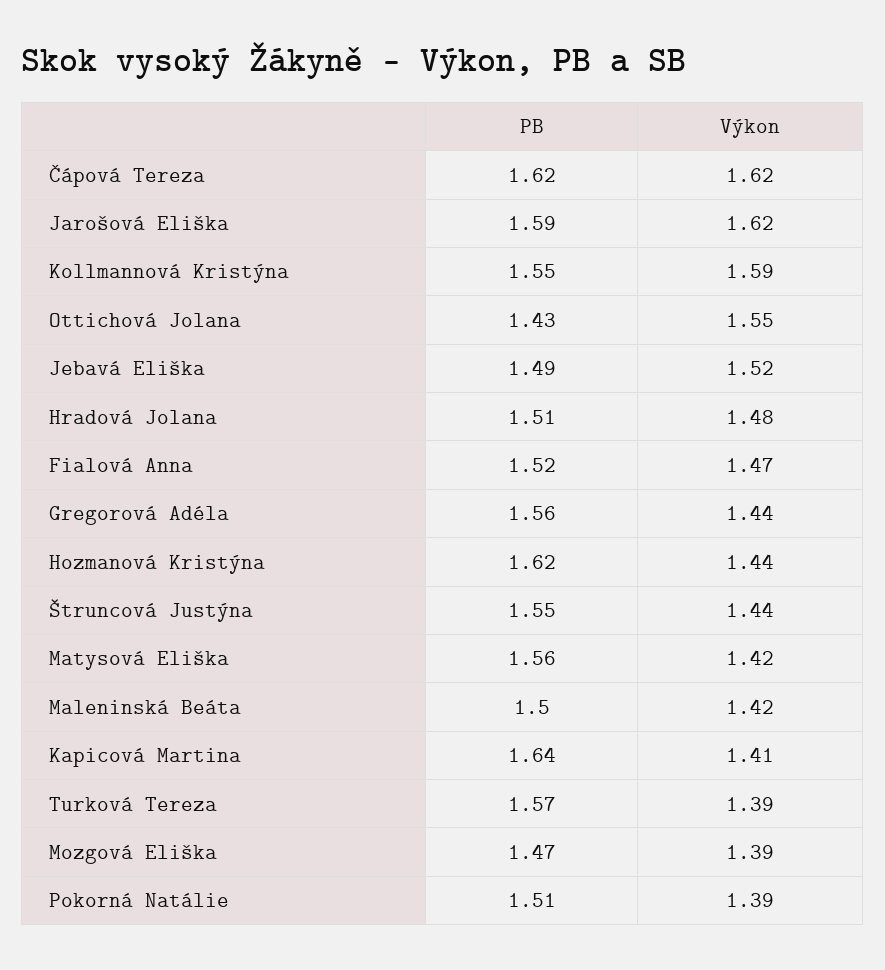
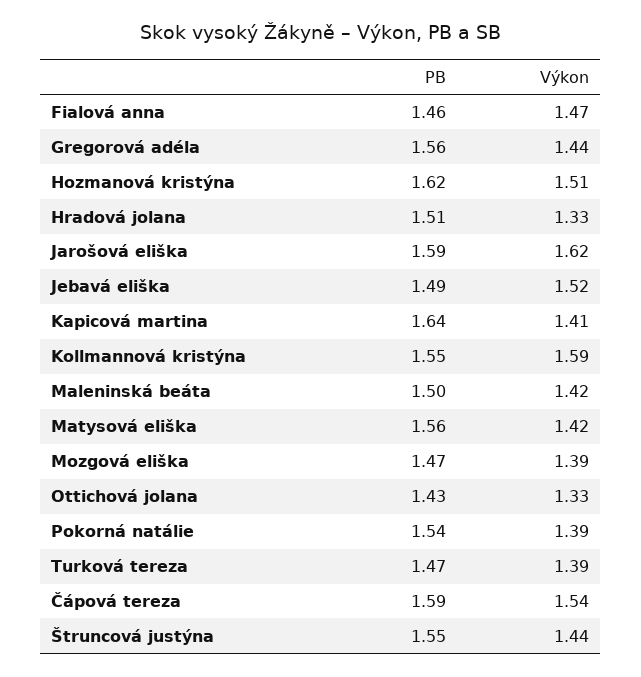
  {
    "PB": {
-     "Čápová Tereza": 1.62,
+     "Čápová Tereza": 1.59,
      "Jarošová Eliška": 1.59,
      "Kollmannová Kristýna": 1.55,
      "Ottichová Jolana": 1.43,
      "Jebavá Eliška": 1.49,
      "Hradová Jolana": 1.51,
-     "Fialová Anna": 1.52,
+     "Fialová Anna": 1.46,
      "Gregorová Adéla": 1.56,
      "Hozmanová Kristýna": 1.62,
      "Štruncová Justýna": 1.55,
      "Matysová Eliška": 1.56,
      "Maleninská Beáta": 1.5,
      "Kapicová Martina": 1.64,
-     "Turková Tereza": 1.57,
+     "Turková Tereza": 1.47,
      "Mozgová Eliška": 1.47,
-     "Pokorná Natálie": 1.51
+     "Pokorná Natálie": 1.54
    },
    "Výkon": {
-     "Čápová Tereza": 1.62,
+     "Čápová Tereza": 1.54,
      "Jarošová Eliška": 1.62,
      "Kollmannová Kristýna": 1.59,
-     "Ottichová Jolana": 1.55,
+     "Ottichová Jolana": 1.33,
      "Jebavá Eliška": 1.52,
-     "Hradová Jolana": 1.48,
+     "Hradová Jolana": 1.33,
      "Fialová Anna": 1.47,
      "Gregorová Adéla": 1.44,
-     "Hozmanová Kristýna": 1.44,
+     "Hozmanová Kristýna": 1.51,
      "Štruncová Justýna": 1.44,
      "Matysová Eliška": 1.42,
      "Maleninská Beáta": 1.42,
      "Kapicová Martina": 1.41,
      "Turková Tereza": 1.39,
      "Mozgová Eliška": 1.39,
      "Pokorná Natálie": 1.39
    }
  }

